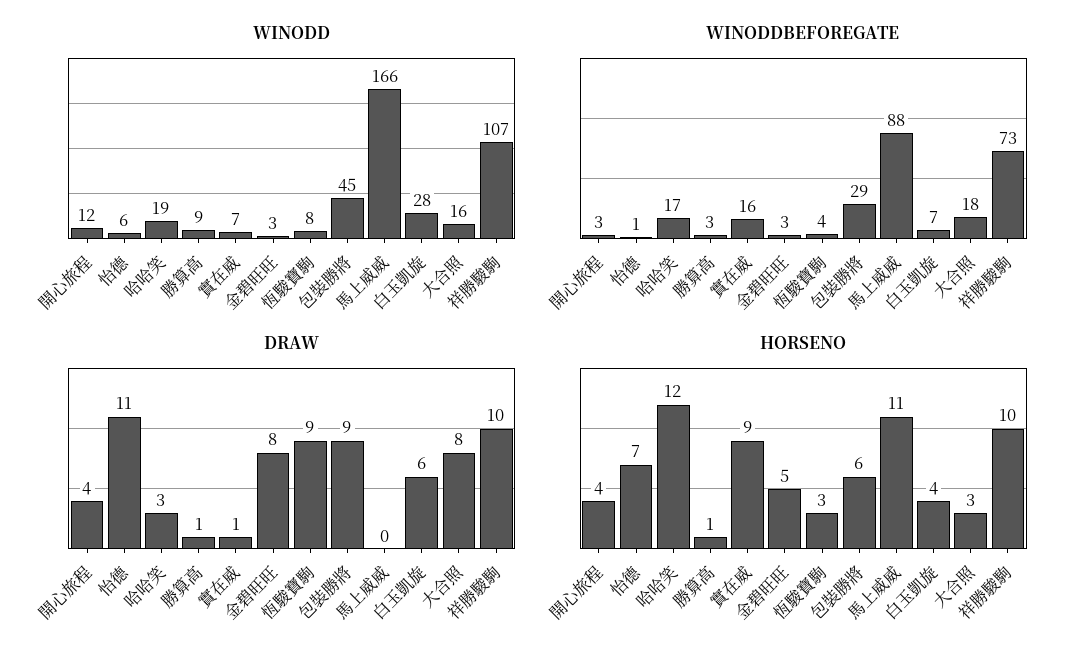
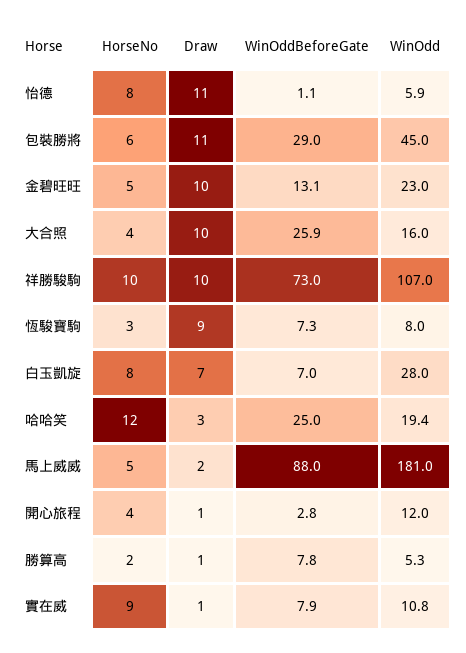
  {
    "WINODD": {
      "開心旅程": 12,
      "怡德": 5.9,
      "哈哈笑": 19.4,
-     "勝算高": 9,
+     "勝算高": 5.3,
-     "實在威": 7,
+     "實在威": 10.8,
-     "金碧旺旺": 3,
+     "金碧旺旺": 23,
      "恆駿寶駒": 8,
      "包裝勝將": 45,
-     "馬上威威": 166,
+     "馬上威威": 181,
      "白玉凱旋": 28,
      "大合照": 16,
      "祥勝駿駒": 107
    },
    "WINODDBEFOREGATE": {
      "開心旅程": 2.8,
      "怡德": 1.1,
-     "哈哈笑": 17,
+     "哈哈笑": 25,
-     "勝算高": 3,
+     "勝算高": 7.8,
-     "實在威": 16,
+     "實在威": 7.9,
-     "金碧旺旺": 3,
+     "金碧旺旺": 13.1,
-     "恆駿寶駒": 4,
+     "恆駿寶駒": 7.3,
      "包裝勝將": 29,
      "馬上威威": 88,
      "白玉凱旋": 7,
-     "大合照": 18,
+     "大合照": 25.9,
      "祥勝駿駒": 73
    },
    "DRAW": {
-     "開心旅程": 4,
+     "開心旅程": 1,
      "怡德": 11,
      "哈哈笑": 3,
      "勝算高": 1,
      "實在威": 1,
-     "金碧旺旺": 8,
+     "金碧旺旺": 10,
      "恆駿寶駒": 9,
-     "包裝勝將": 9,
+     "包裝勝將": 11,
-     "馬上威威": 0,
+     "馬上威威": 2,
-     "白玉凱旋": 6,
+     "白玉凱旋": 7,
-     "大合照": 8,
+     "大合照": 10,
      "祥勝駿駒": 10
    },
    "HORSENO": {
      "開心旅程": 4,
-     "怡德": 7,
+     "怡德": 8,
      "哈哈笑": 12,
-     "勝算高": 1,
+     "勝算高": 2,
      "實在威": 9,
      "金碧旺旺": 5,
      "恆駿寶駒": 3,
      "包裝勝將": 6,
-     "馬上威威": 11,
+     "馬上威威": 5,
-     "白玉凱旋": 4,
+     "白玉凱旋": 8,
-     "大合照": 3,
+     "大合照": 4,
      "祥勝駿駒": 10
    }
  }

